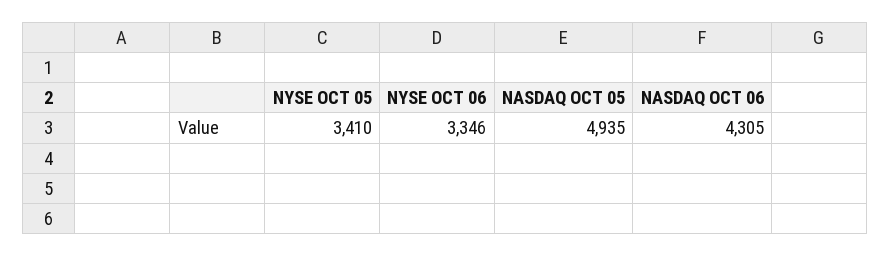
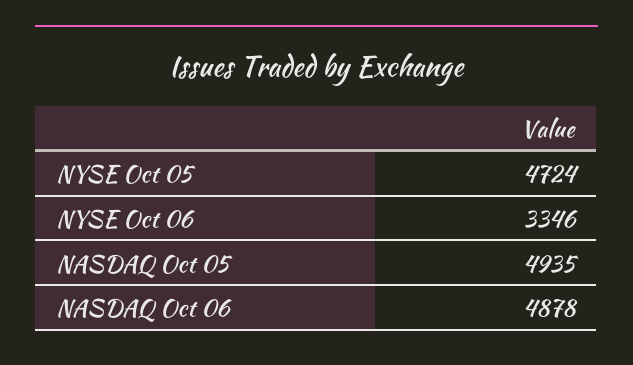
  {
-   "NYSE OCT 05": 3410,
+   "NYSE OCT 05": 4724,
    "NYSE OCT 06": 3346,
    "NASDAQ OCT 05": 4935,
-   "NASDAQ OCT 06": 4305
+   "NASDAQ OCT 06": 4878
  }

